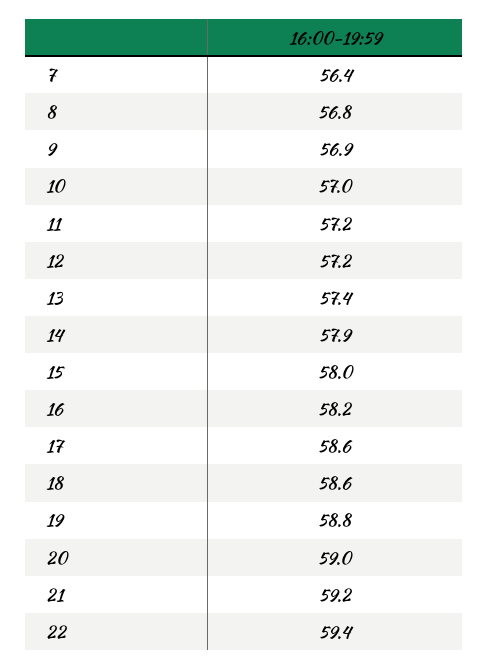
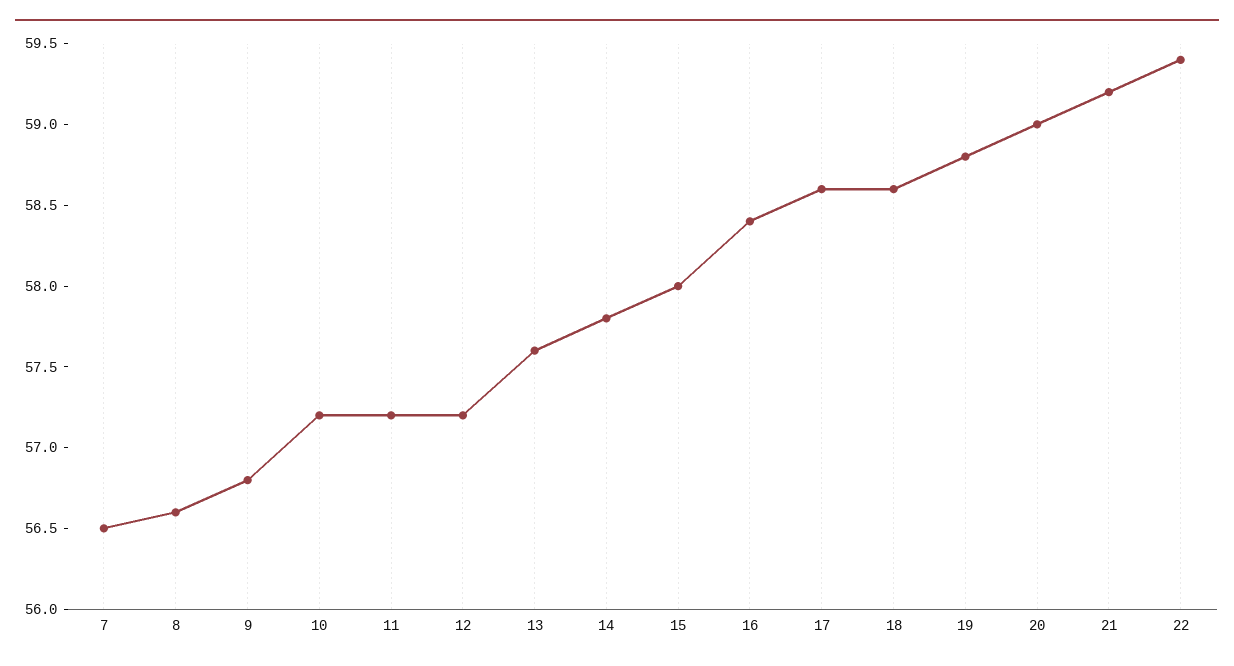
  {
-   "7": 56.4,
+   "7": 56.5,
-   "8": 56.8,
+   "8": 56.6,
-   "9": 56.9,
+   "9": 56.8,
-   "10": 57,
+   "10": 57.2,
    "11": 57.2,
    "12": 57.2,
-   "13": 57.4,
+   "13": 57.6,
-   "14": 57.9,
+   "14": 57.8,
    "15": 58,
-   "16": 58.2,
+   "16": 58.4,
    "17": 58.6,
    "18": 58.6,
    "19": 58.8,
    "20": 59,
    "21": 59.2,
    "22": 59.4
  }

